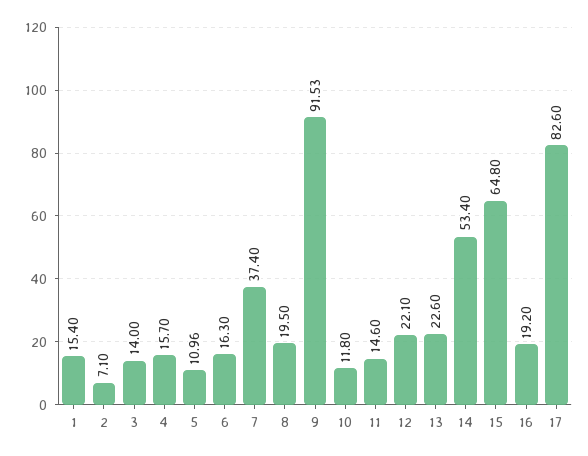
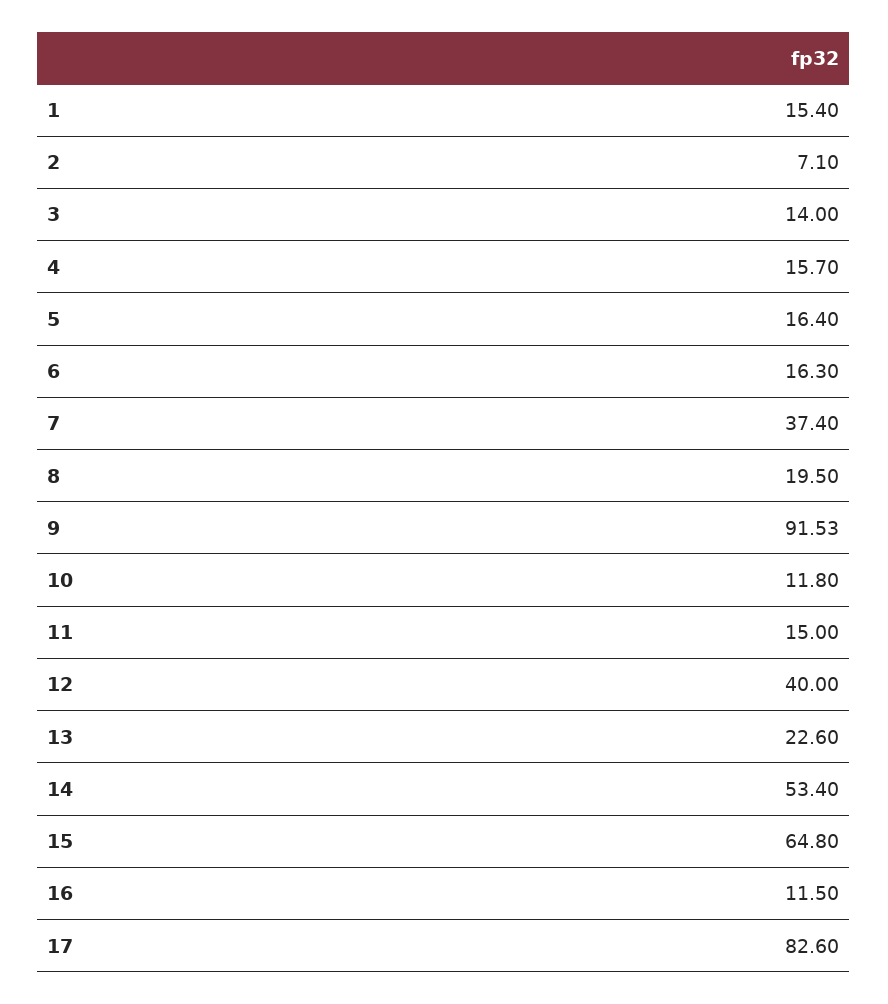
  {
    "1": 15.4,
    "2": 7.1,
    "3": 14,
    "4": 15.7,
-   "5": 10.96,
+   "5": 16.4,
    "6": 16.3,
    "7": 37.4,
    "8": 19.5,
    "9": 91.53,
    "10": 11.8,
-   "11": 14.6,
+   "11": 15,
-   "12": 22.1,
+   "12": 40,
    "13": 22.6,
    "14": 53.4,
    "15": 64.8,
-   "16": 19.2,
+   "16": 11.5,
    "17": 82.6
  }

